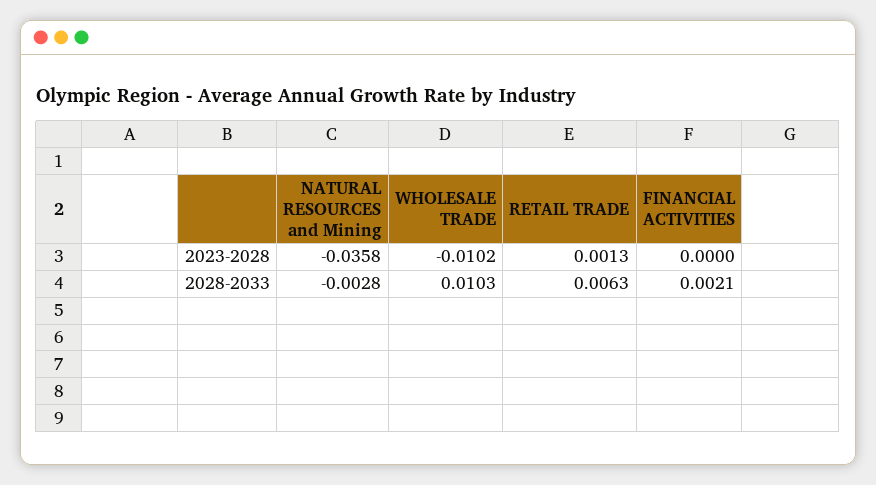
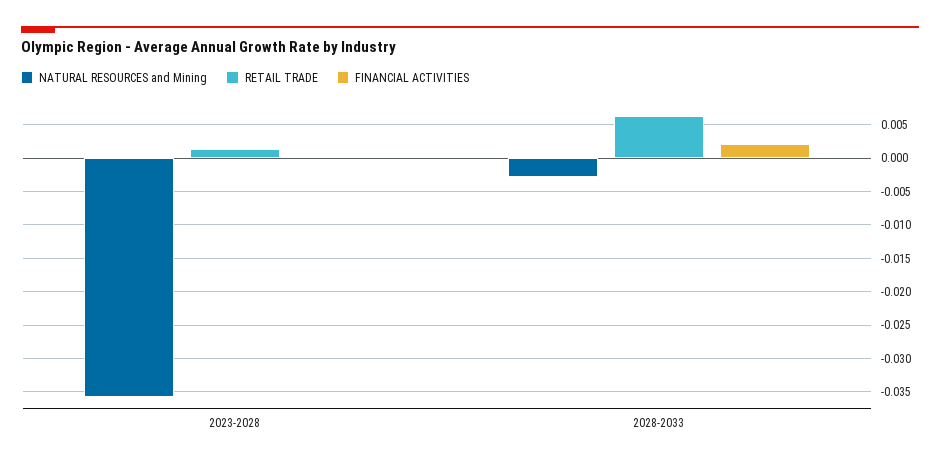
  {
    "NATURAL RESOURCES and Mining": {
      "2023-2028": -0.0358,
      "2028-2033": -0.0028
    },
-   "WHOLESALE TRADE": {
-     "2023-2028": -0.0102,
-     "2028-2033": 0.0103
-   },
    "RETAIL TRADE": {
      "2023-2028": 0.0013,
      "2028-2033": 0.0063
    },
    "FINANCIAL ACTIVITIES": {
      "2023-2028": 0,
      "2028-2033": 0.0021
    }
  }

